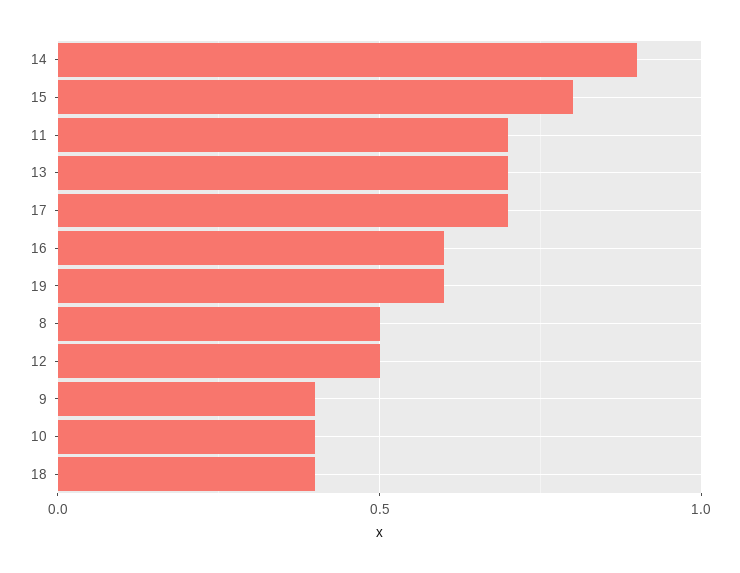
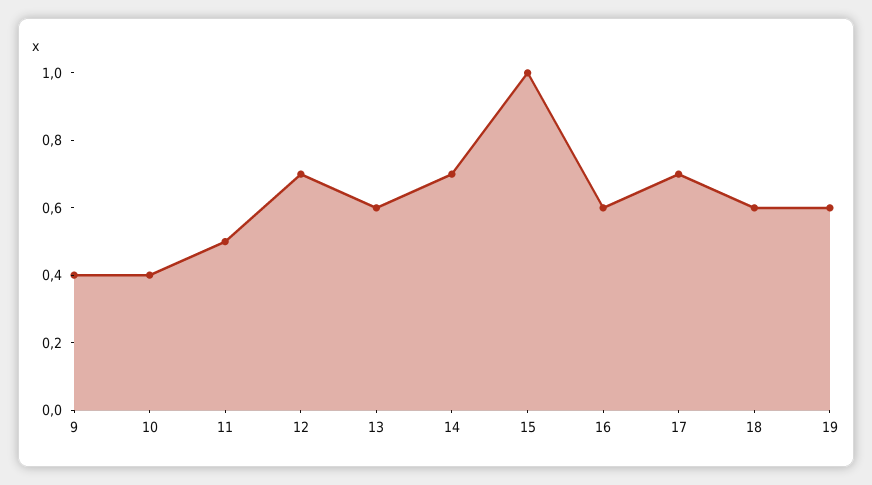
  {
-   "14": 0.9,
+   "14": 0.7,
-   "15": 0.8,
+   "15": 1,
-   "11": 0.7,
+   "11": 0.5,
-   "13": 0.7,
+   "13": 0.6,
    "17": 0.7,
    "16": 0.6,
    "19": 0.6,
-   "8": 0.5,
-   "12": 0.5,
+   "12": 0.7,
    "9": 0.4,
    "10": 0.4,
-   "18": 0.4
+   "18": 0.6
  }

